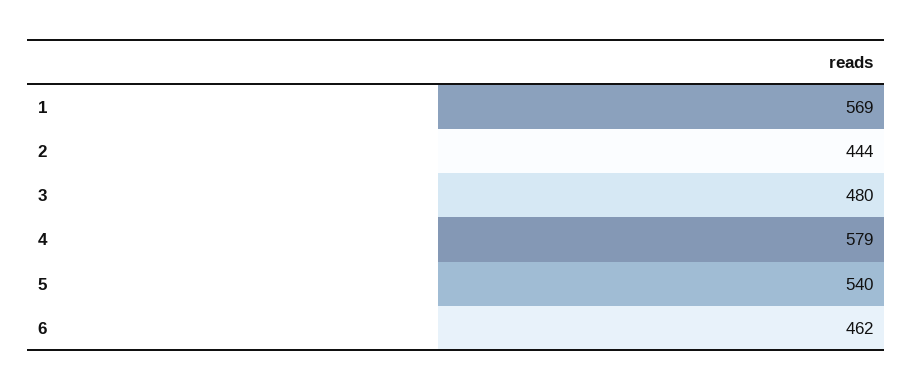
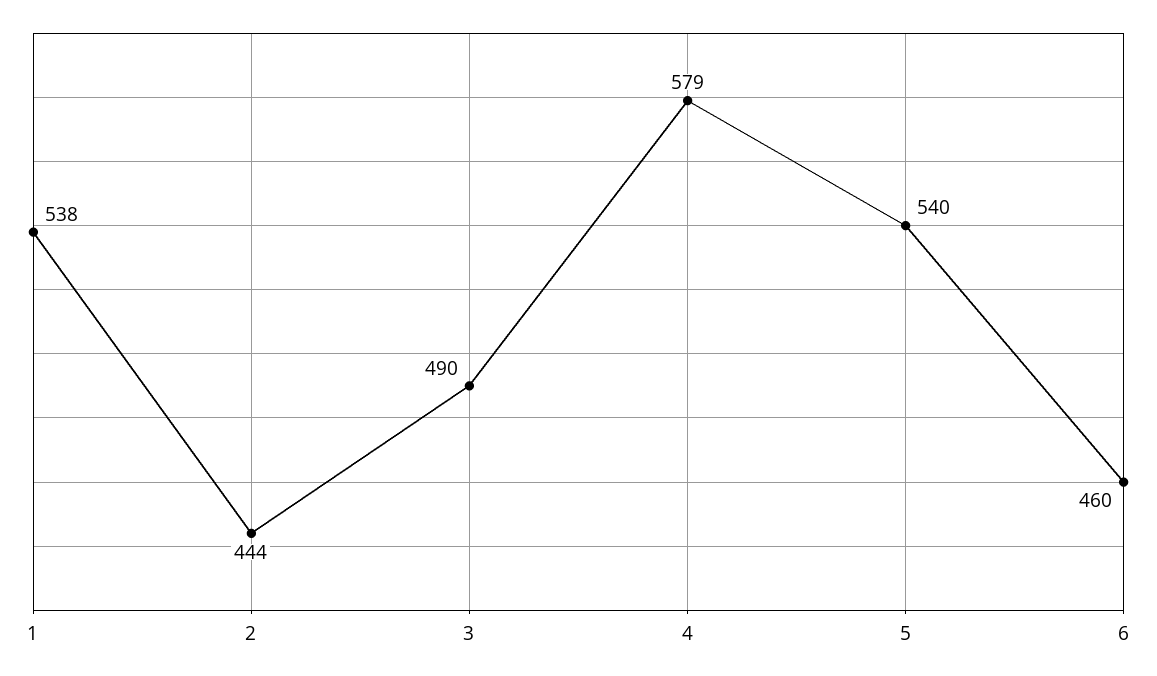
  {
-   "1": 569,
+   "1": 538,
    "2": 444,
-   "3": 480,
+   "3": 490,
    "4": 579,
    "5": 540,
-   "6": 462
+   "6": 460
  }

